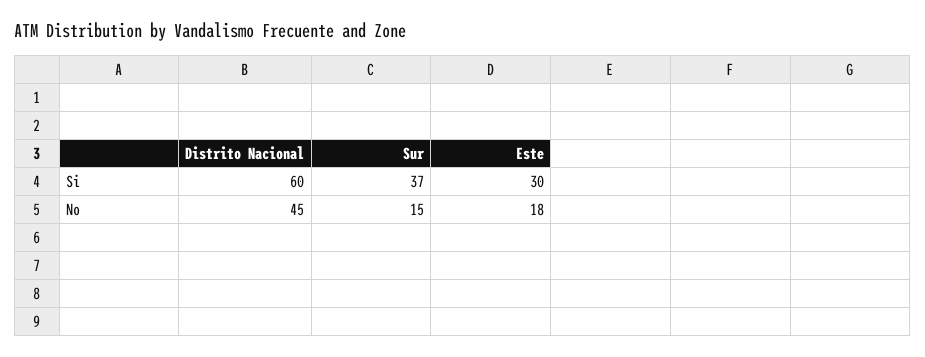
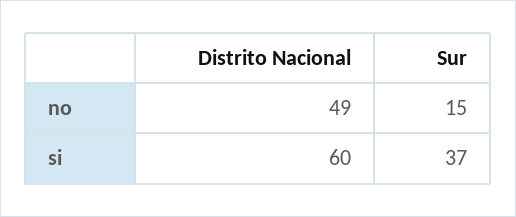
  {
    "Distrito Nacional": {
      "Si": 60,
-     "No": 45
+     "No": 49
    },
    "Sur": {
      "Si": 37,
      "No": 15
-   },
+   }
-   "Este": {
-     "Si": 30,
-     "No": 18
-   }
  }

